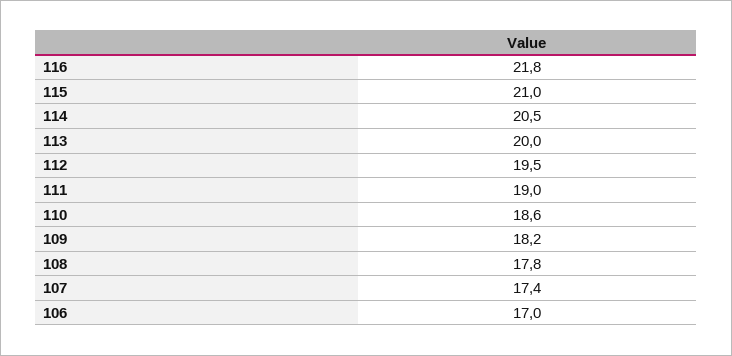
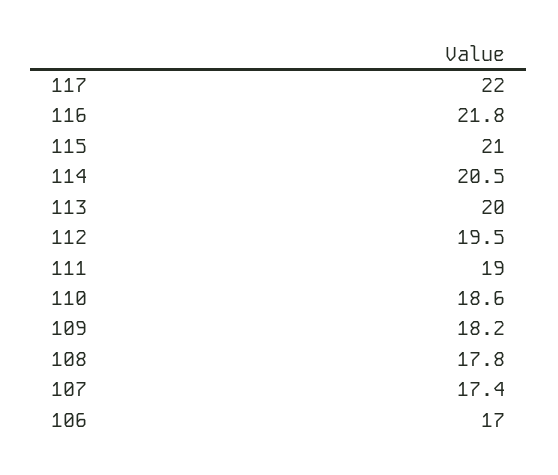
  {
    "116": 21.8,
    "115": 21,
    "114": 20.5,
    "113": 20,
    "112": 19.5,
    "111": 19,
    "110": 18.6,
    "109": 18.2,
    "108": 17.8,
    "107": 17.4,
-   "106": 17
+   "106": 17,
+   "117": 22
  }

